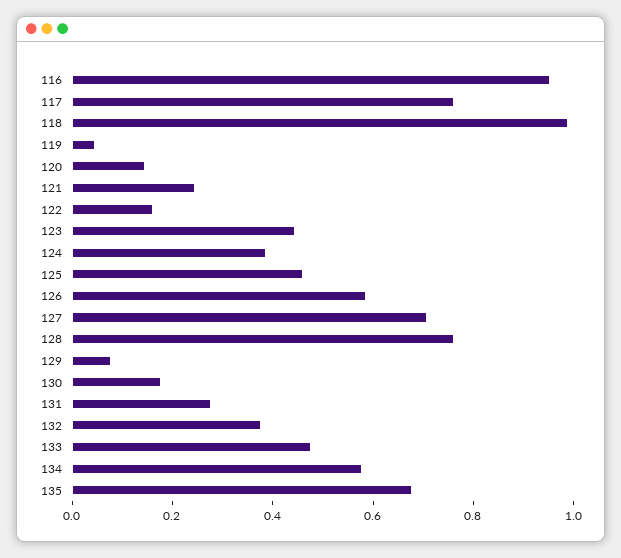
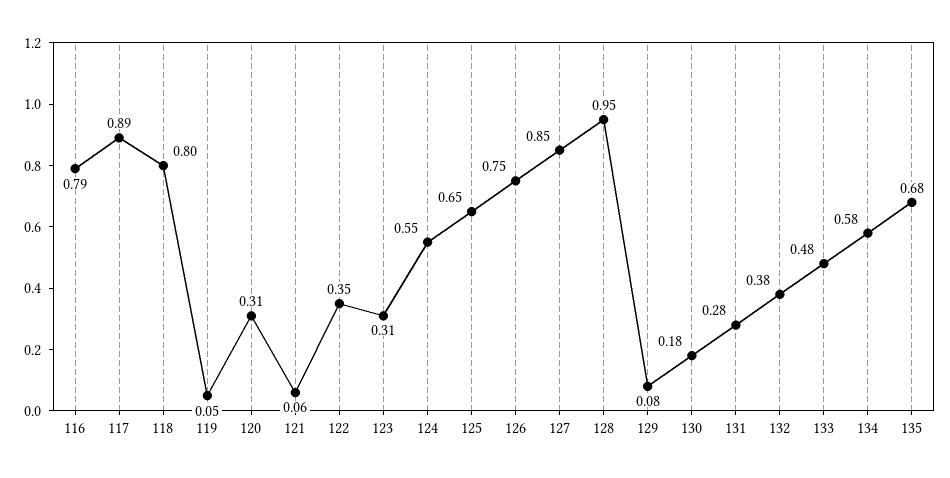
  {
-   "116": 0.95,
+   "116": 0.79,
-   "117": 0.75,
+   "117": 0.89,
-   "118": 1,
+   "118": 0.8,
    "119": 0.05,
-   "120": 0.15,
+   "120": 0.31,
-   "121": 0.25,
+   "121": 0.06,
-   "122": 0.15,
+   "122": 0.35,
-   "123": 0.45,
+   "123": 0.31,
-   "124": 0.4,
+   "124": 0.55,
-   "125": 0.45,
+   "125": 0.65,
-   "126": 0.6,
+   "126": 0.75,
-   "127": 0.7,
+   "127": 0.85,
-   "128": 0.75,
+   "128": 0.95,
    "129": 0.08,
    "130": 0.18,
    "131": 0.28,
    "132": 0.38,
    "133": 0.48,
    "134": 0.58,
    "135": 0.68
  }

